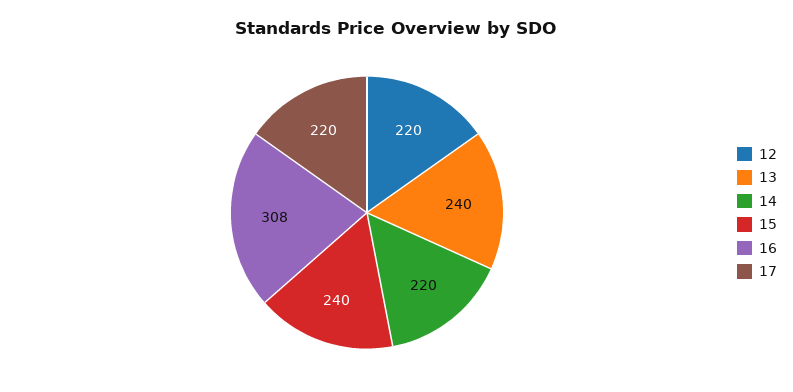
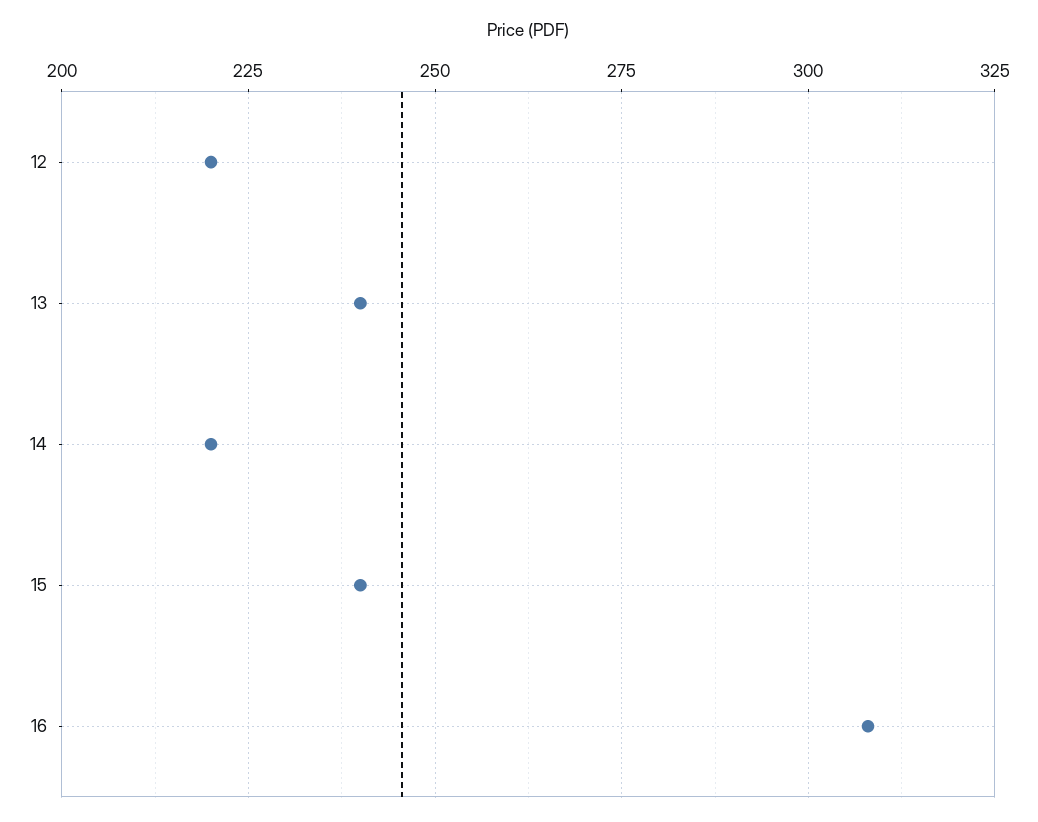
  {
    "12": 220,
    "13": 240,
    "14": 220,
    "15": 240,
-   "16": 308,
+   "16": 308
-   "17": 220
  }

